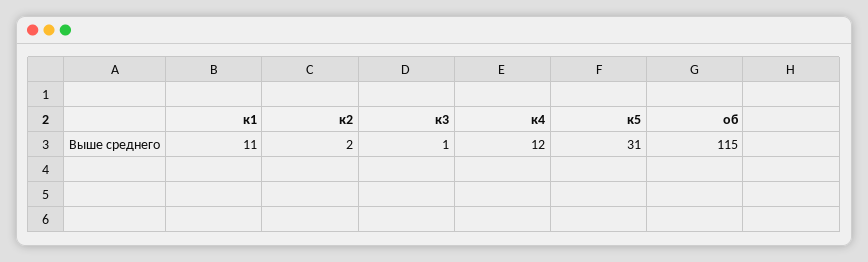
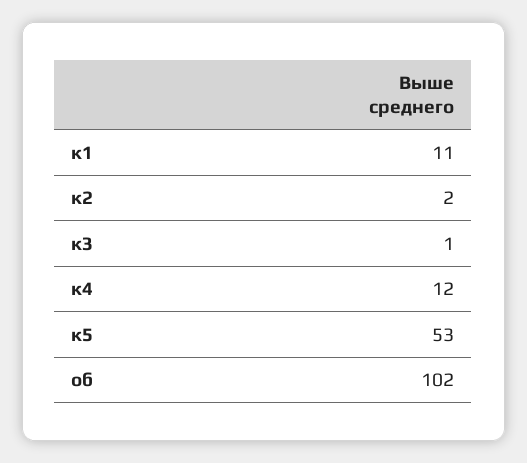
  {
    "к1": 11,
    "к2": 2,
    "к3": 1,
    "к4": 12,
-   "к5": 31,
+   "к5": 53,
-   "об": 115
+   "об": 102
  }

